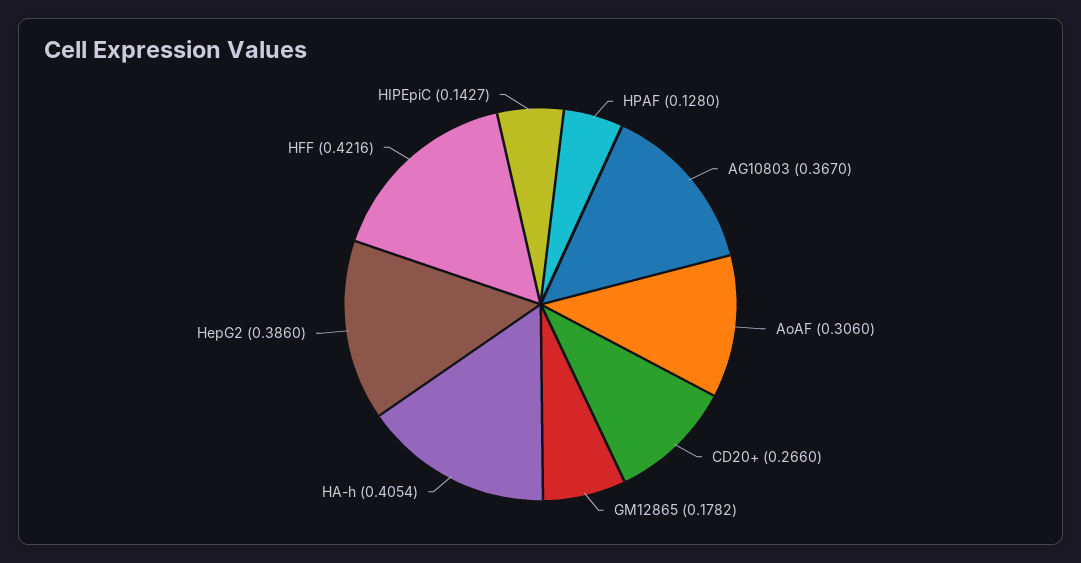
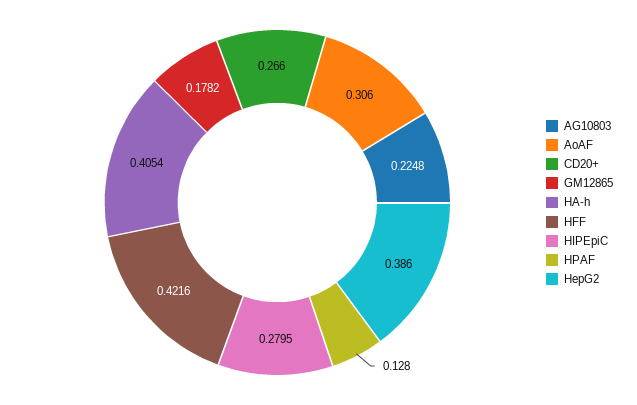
  {
    "HPAF": 0.128,
-   "AG10803": 0.367,
+   "AG10803": 0.2248,
    "AoAF": 0.306,
    "CD20+": 0.266,
    "GM12865": 0.1782,
    "HA-h": 0.4054,
    "HepG2": 0.386,
    "HFF": 0.4216,
-   "HIPEpiC": 0.1427
+   "HIPEpiC": 0.2795
  }

